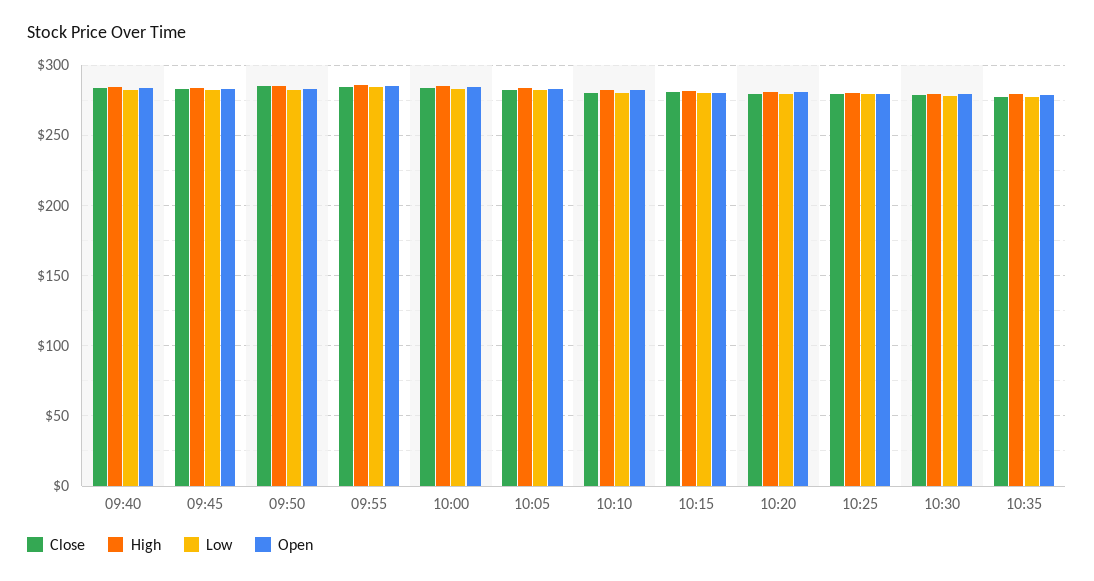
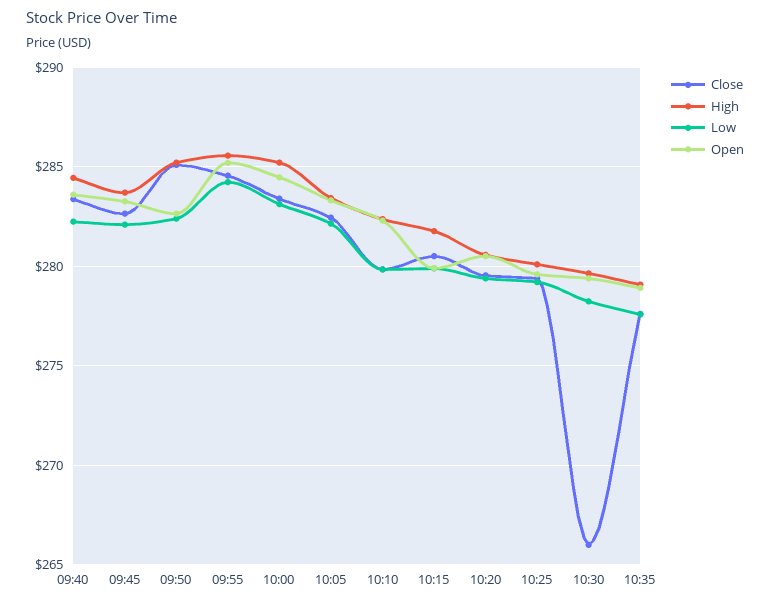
  {
    "Close": {
      "09:40": 283.5,
      "09:45": 282.5,
      "09:50": 285,
      "09:55": 284.5,
      "10:00": 283.5,
      "10:05": 282.5,
      "10:10": 280,
      "10:15": 280.5,
      "10:20": 279.5,
      "10:25": 279.5,
-     "10:30": 280,
+     "10:30": 266,
      "10:35": 277.5
    },
    "High": {
      "09:40": 284.5,
      "09:45": 283.5,
      "09:50": 285,
      "09:55": 285.5,
      "10:00": 285,
      "10:05": 283.5,
      "10:10": 282.5,
      "10:15": 282,
      "10:20": 280.5,
      "10:25": 280,
      "10:30": 279.5,
      "10:35": 279
    },
    "Low": {
      "09:40": 282,
      "09:45": 282,
      "09:50": 282.5,
      "09:55": 284,
      "10:00": 283,
      "10:05": 282,
      "10:10": 280,
      "10:15": 280,
      "10:20": 279.5,
      "10:25": 279,
      "10:30": 278,
      "10:35": 277.5
    },
    "Open": {
      "09:40": 283.5,
      "09:45": 283.5,
      "09:50": 282.5,
      "09:55": 285,
      "10:00": 284.5,
      "10:05": 283.5,
      "10:10": 282.5,
      "10:15": 280,
      "10:20": 280.5,
      "10:25": 279.5,
      "10:30": 279.5,
      "10:35": 279
    }
  }

